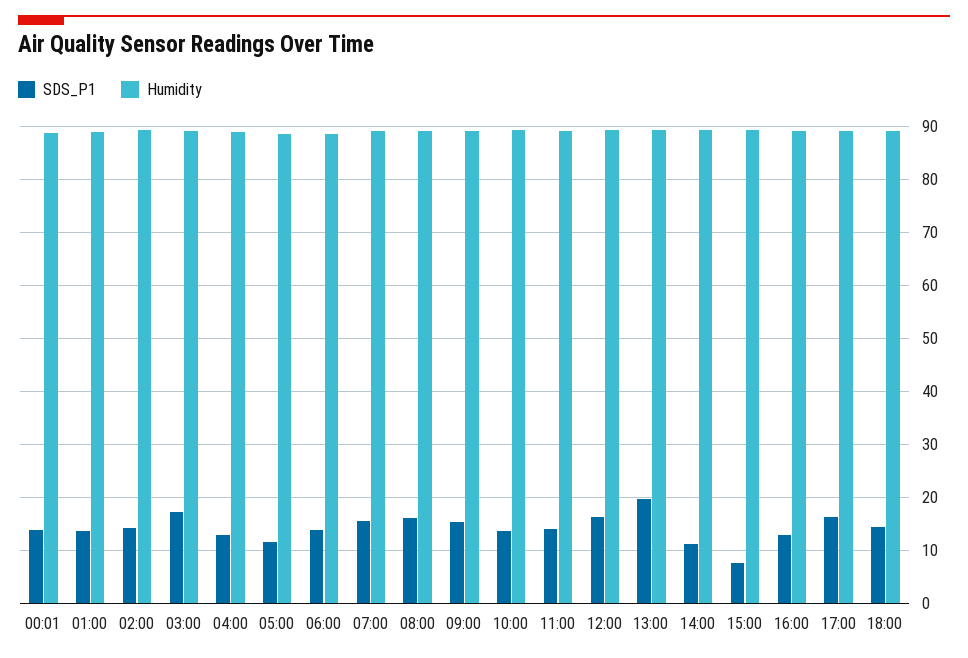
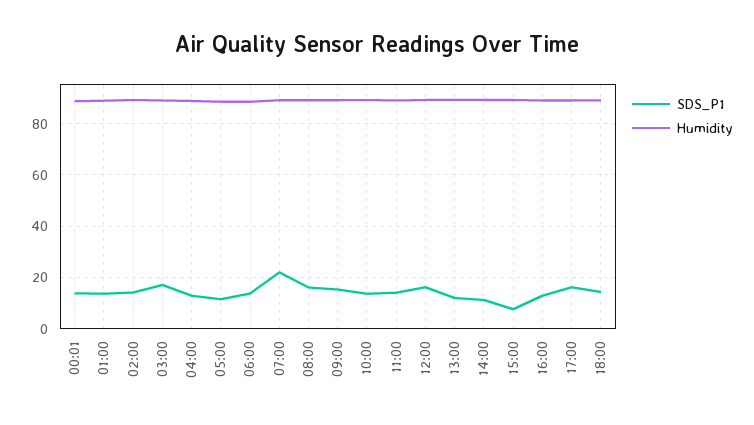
  {
    "SDS_P1": {
      "00:01": 14,
      "01:00": 14,
      "02:00": 14,
      "03:00": 18,
      "04:00": 12,
      "05:00": 12,
      "06:00": 14,
-     "07:00": 16,
+     "07:00": 22.5,
      "08:00": 16,
      "09:00": 16,
      "10:00": 14,
      "11:00": 14,
      "12:00": 16,
-     "13:00": 20,
+     "13:00": 12.5,
      "14:00": 12,
      "15:00": 8,
      "16:00": 12,
      "17:00": 16,
      "18:00": 14
    },
    "Humidity": {
      "00:01": 88,
      "01:00": 90,
      "02:00": 90,
      "03:00": 90,
      "04:00": 88,
      "05:00": 88,
      "06:00": 88,
      "07:00": 90,
      "08:00": 90,
      "09:00": 90,
      "10:00": 90,
      "11:00": 90,
      "12:00": 90,
      "13:00": 90,
      "14:00": 90,
      "15:00": 90,
      "16:00": 90,
      "17:00": 90,
      "18:00": 90
    }
  }

